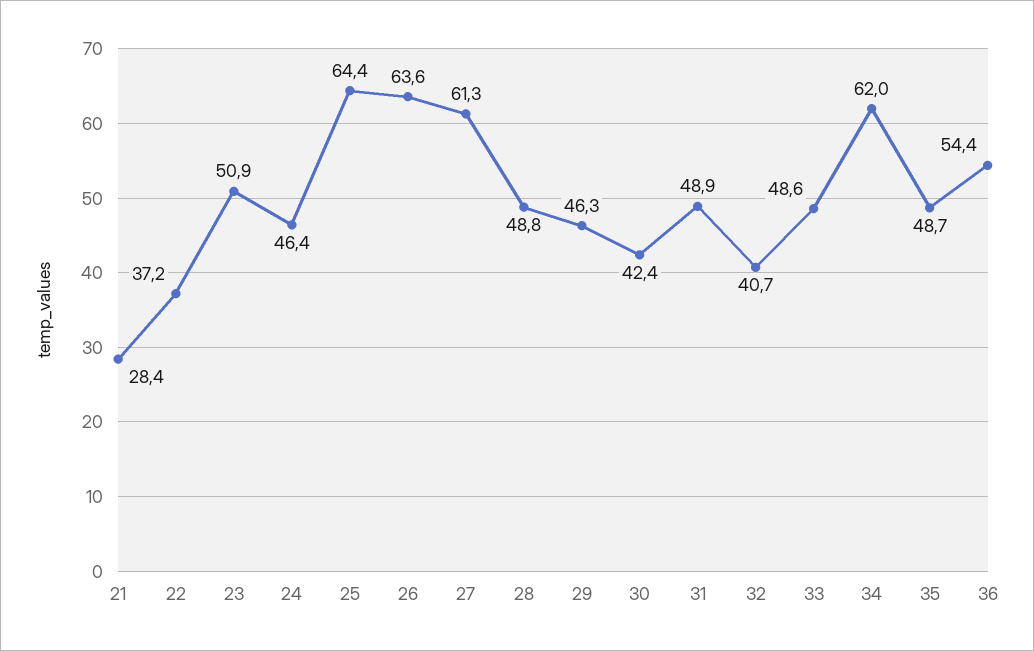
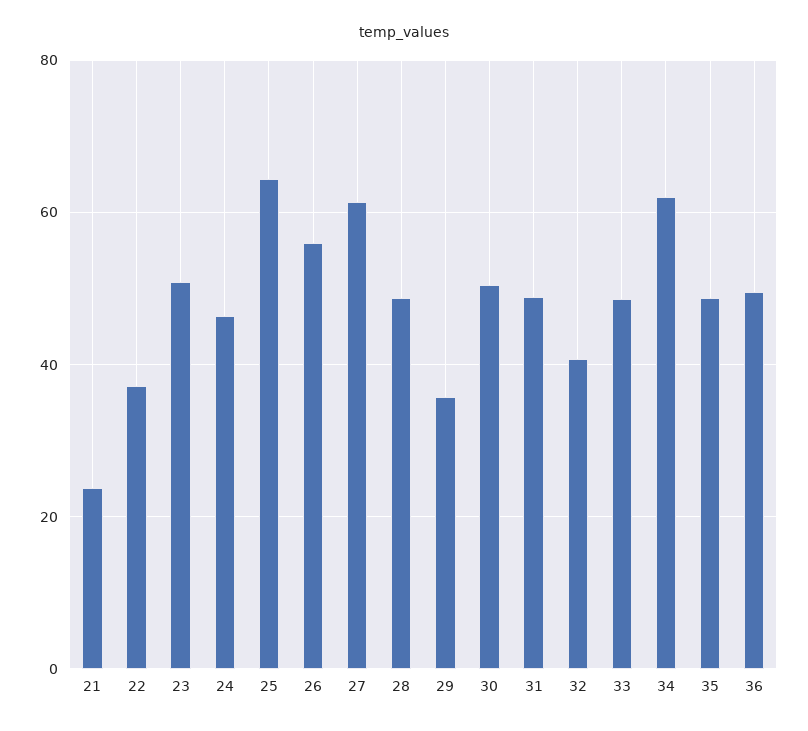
  {
-   "21": 28.4,
+   "21": 24,
    "22": 37.2,
    "23": 50.9,
    "24": 46.4,
    "25": 64.4,
-   "26": 63.6,
+   "26": 56,
    "27": 61.3,
    "28": 48.8,
-   "29": 46.3,
+   "29": 36,
-   "30": 42.4,
+   "30": 50,
    "31": 48.9,
    "32": 40.7,
    "33": 48.6,
    "34": 62,
    "35": 48.7,
-   "36": 54.4
+   "36": 50
  }

